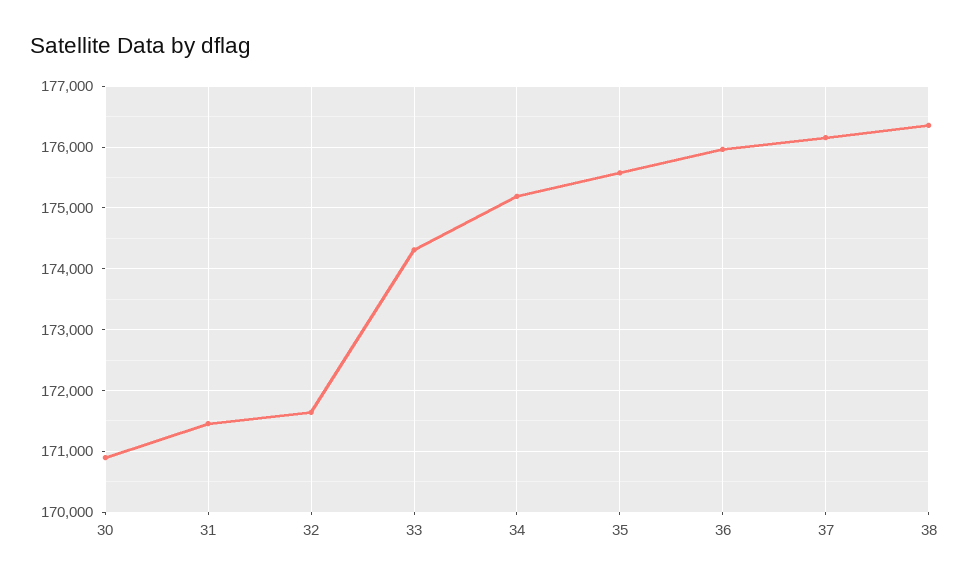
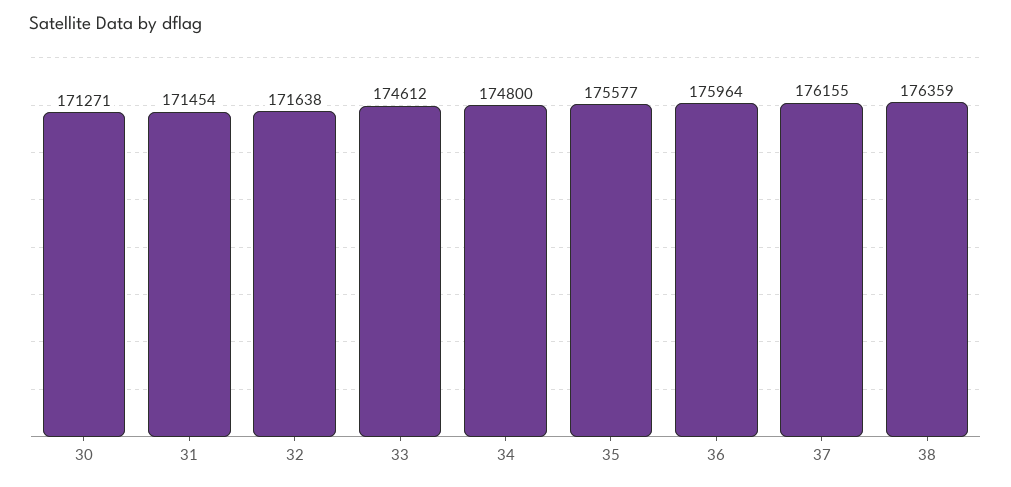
  {
-   "30": 170900,
+   "30": 171271,
    "31": 171454,
    "32": 171638,
-   "33": 174300,
+   "33": 174612,
-   "34": 175200,
+   "34": 174800,
    "35": 175577,
    "36": 175964,
    "37": 176155,
    "38": 176359
  }

